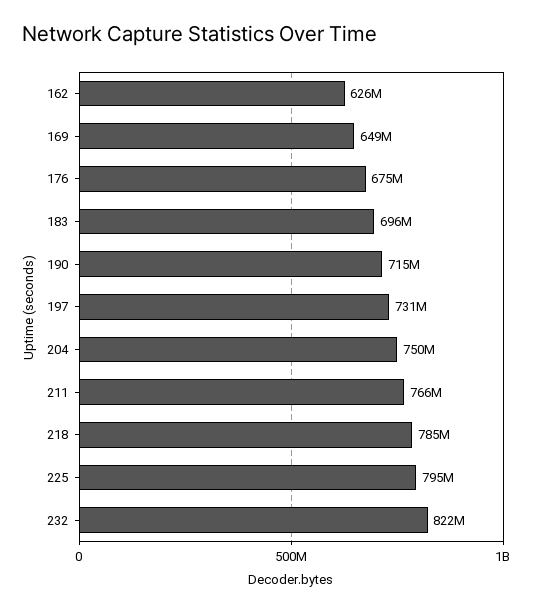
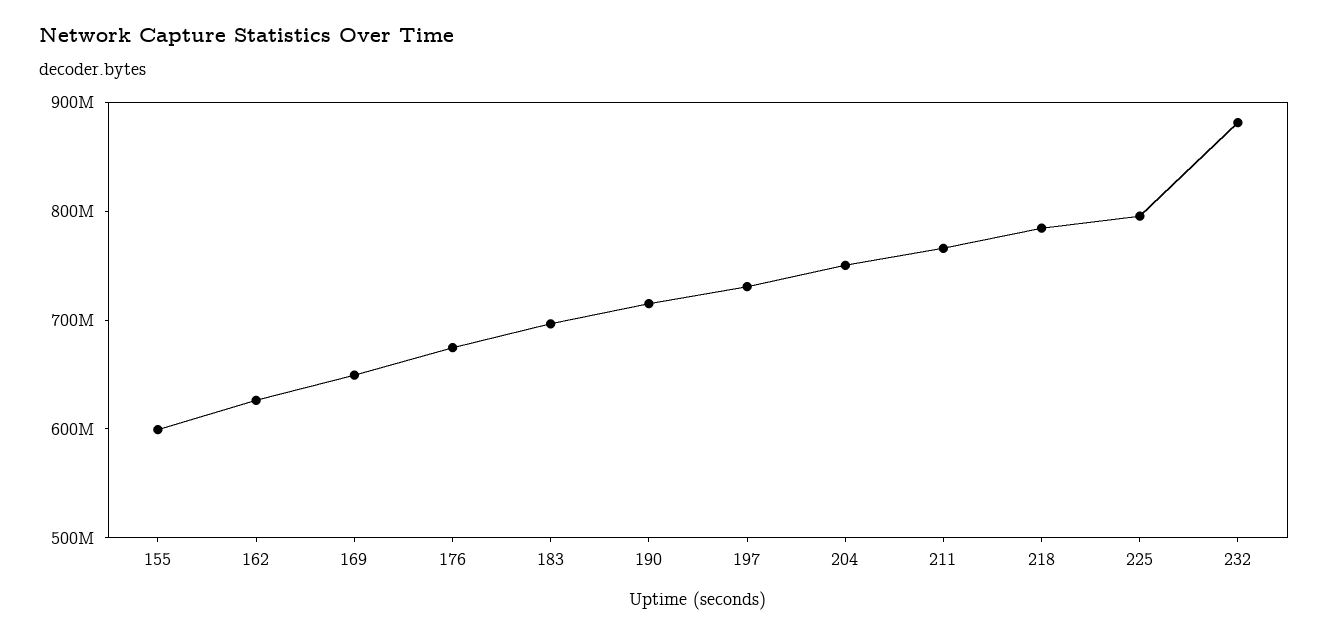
  {
    "162": 626000000,
    "169": 649000000,
    "176": 675000000,
    "183": 696000000,
    "190": 715000000,
    "197": 731000000,
    "204": 750000000,
    "211": 766000000,
    "218": 785000000,
    "225": 795000000,
-   "232": 822000000
+   "232": 880000000,
+   "155": 600000000
  }

